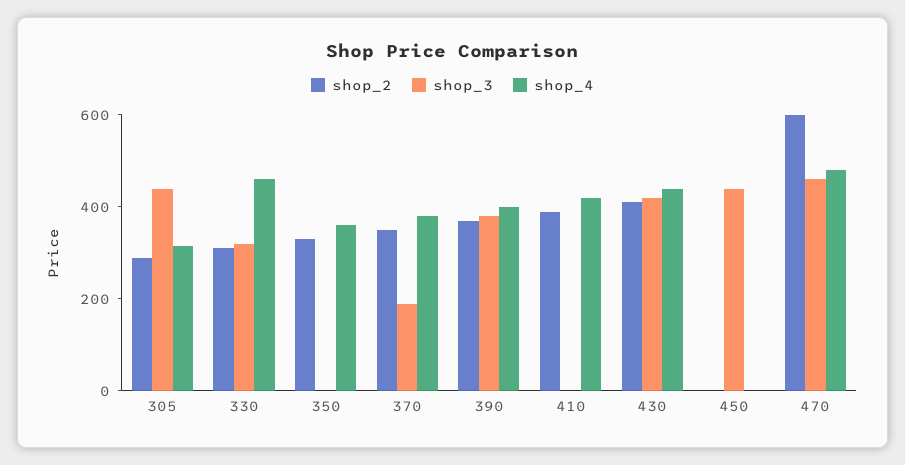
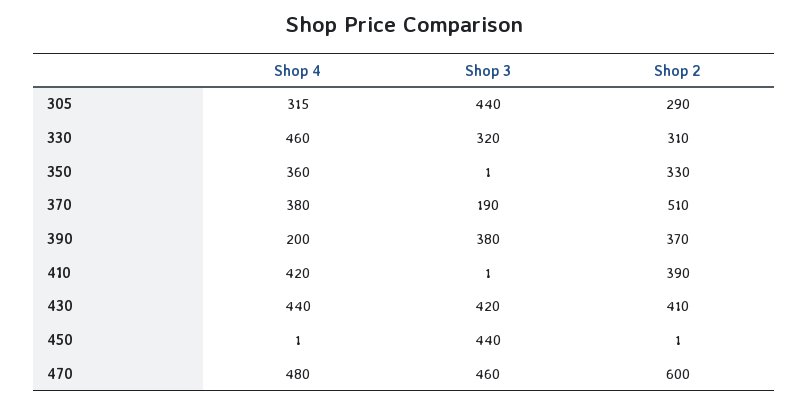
  {
    "shop_2": {
      "305": 290,
      "330": 310,
      "350": 330,
-     "370": 350,
+     "370": 510,
      "390": 370,
      "410": 390,
      "430": 410,
      "450": 1,
      "470": 600
    },
    "shop_3": {
      "305": 440,
      "330": 320,
      "350": 1,
      "370": 190,
      "390": 380,
      "410": 1,
      "430": 420,
      "450": 440,
      "470": 460
    },
    "shop_4": {
      "305": 315,
      "330": 460,
      "350": 360,
      "370": 380,
-     "390": 400,
+     "390": 200,
      "410": 420,
      "430": 440,
      "450": 1,
      "470": 480
    }
  }

